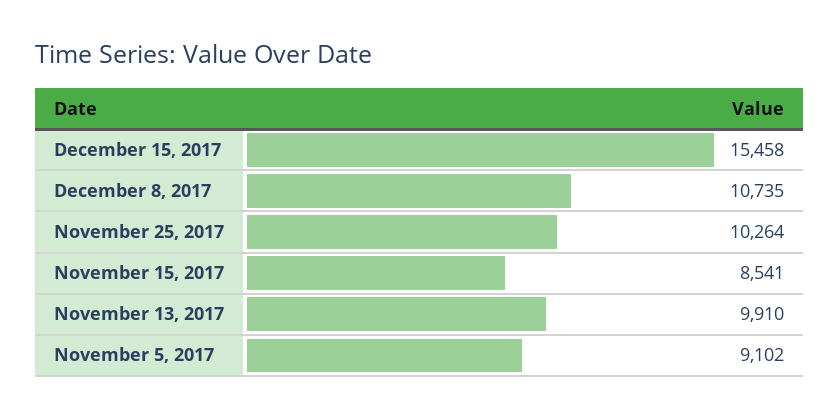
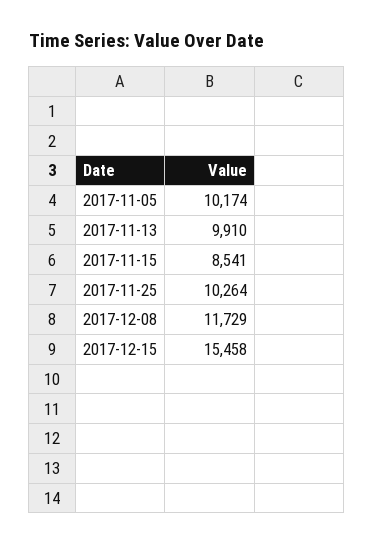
  {
    "December 15, 2017": 15458,
-   "December 8, 2017": 10735,
+   "December 8, 2017": 11729,
    "November 25, 2017": 10264,
    "November 15, 2017": 8541,
    "November 13, 2017": 9910,
-   "November 5, 2017": 9102
+   "November 5, 2017": 10174
  }

